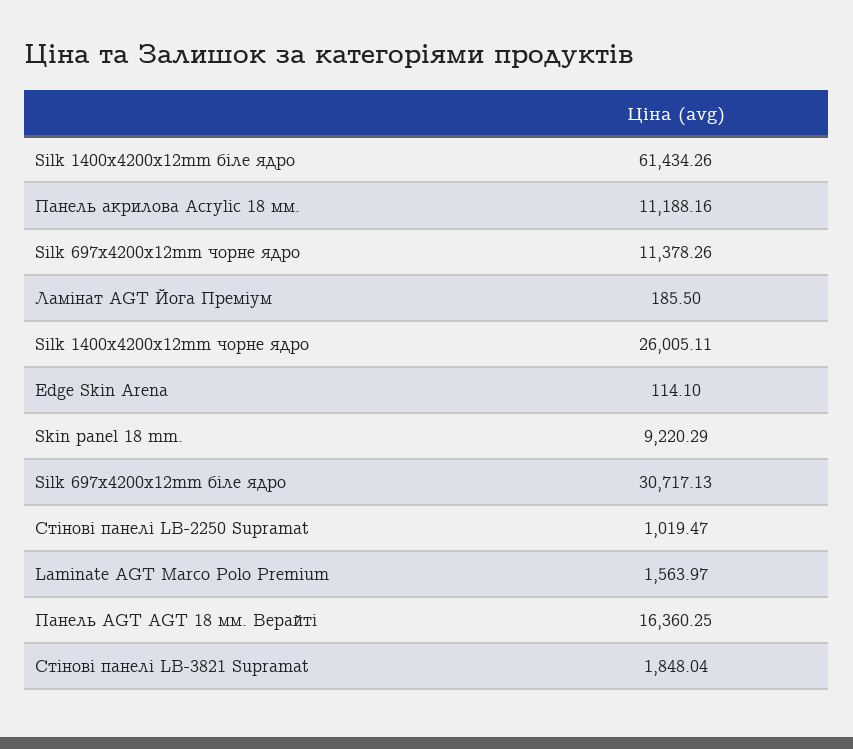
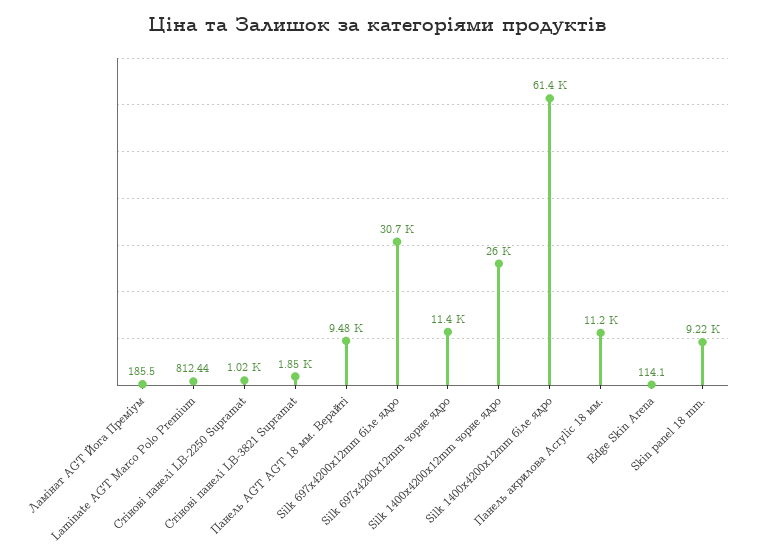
  {
    "Silk 1400x4200x12mm біле ядро": 61434.26,
    "Панель акрилова Acrylic 18 мм.": 11188.16,
    "Silk 697x4200x12mm чорне ядро": 11378.26,
    "Ламінат AGT Йога Преміум": 185.5,
    "Silk 1400x4200x12mm чорне ядро": 26005.11,
    "Edge Skin Arena": 114.1,
    "Skin panel 18 mm.": 9220.29,
    "Silk 697x4200x12mm біле ядро": 30717.13,
    "Стінові панелі LB-2250 Supramat": 1019.47,
-   "Laminate AGT Marco Polo Premium": 1563.97,
+   "Laminate AGT Marco Polo Premium": 812.44,
-   "Панель AGT AGT 18 мм. Верайті": 16360.25,
+   "Панель AGT AGT 18 мм. Верайті": 9480,
    "Стінові панелі LB-3821 Supramat": 1848.04
  }

